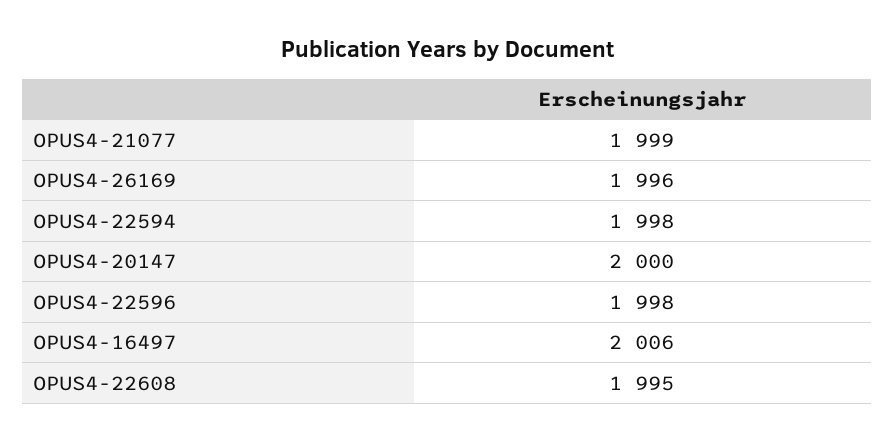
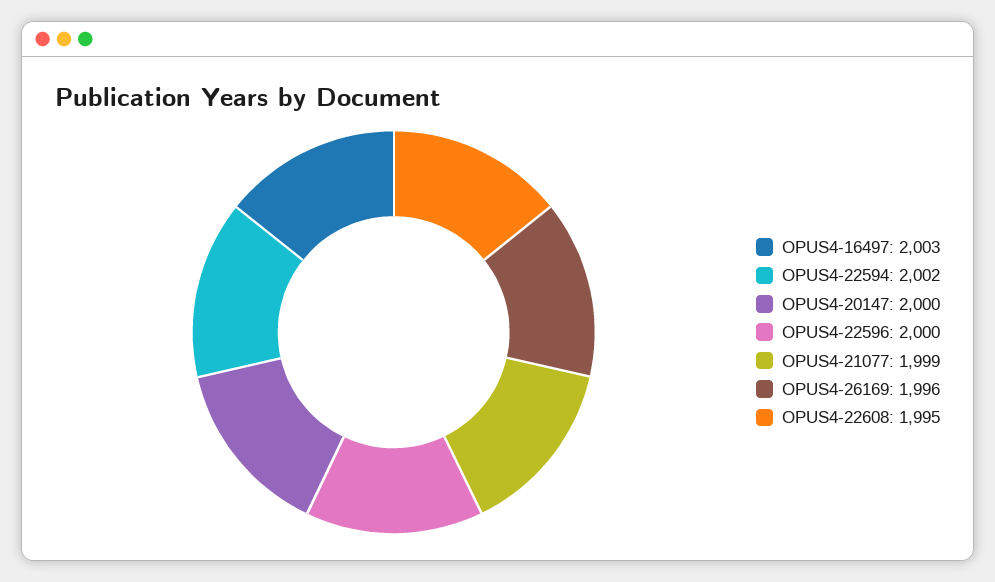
  {
    "OPUS4-21077": 1999,
    "OPUS4-26169": 1996,
-   "OPUS4-22594": 1998,
+   "OPUS4-22594": 2002,
    "OPUS4-20147": 2000,
-   "OPUS4-22596": 1998,
+   "OPUS4-22596": 2000,
-   "OPUS4-16497": 2006,
+   "OPUS4-16497": 2003,
    "OPUS4-22608": 1995
  }

